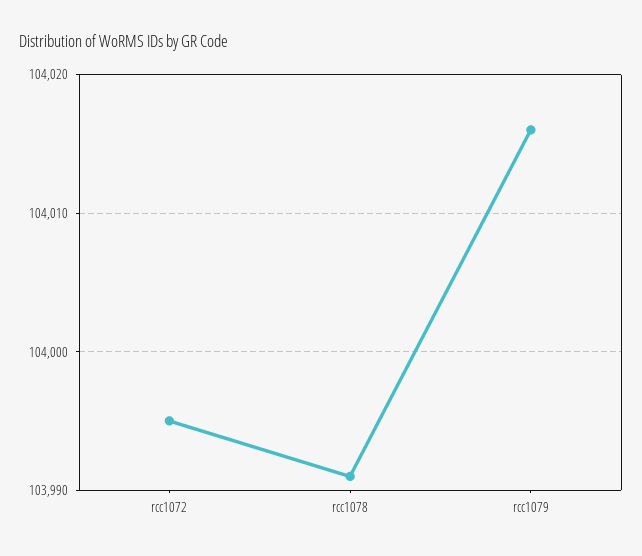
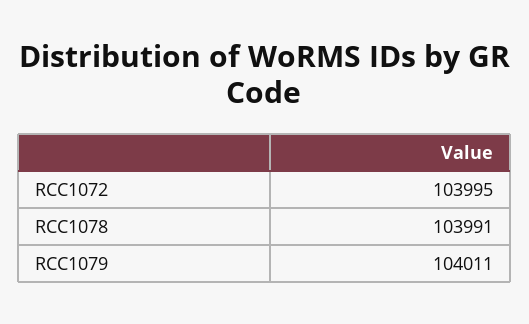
  {
    "rcc1072": 103995,
    "rcc1078": 103991,
-   "rcc1079": 104016
+   "rcc1079": 104011
  }

